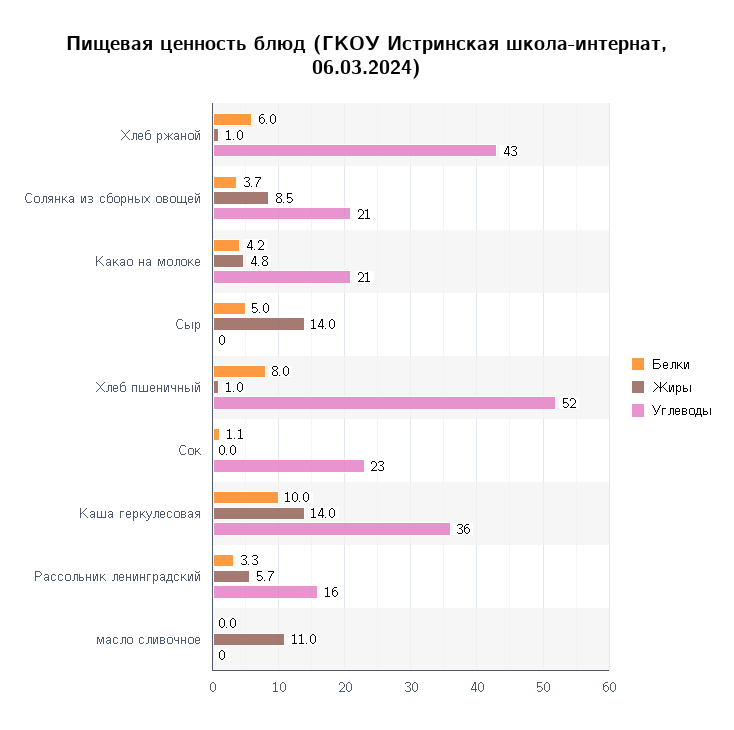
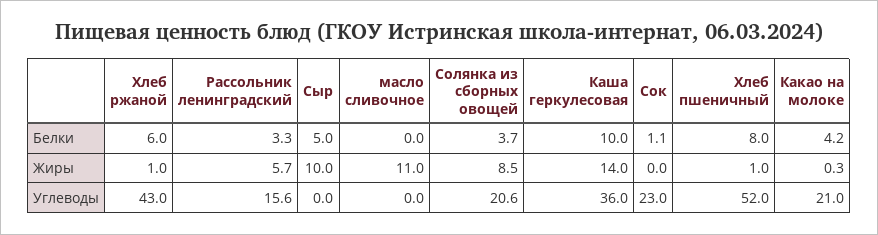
  {
    "Белки": {
      "Хлеб ржаной": 6,
      "Солянка из сборных овощей": 3.7,
      "Какао на молоке": 4.2,
      "Сыр": 5,
      "Хлеб пшеничный": 8,
      "Сок": 1.1,
      "Каша геркулесовая": 10,
      "Рассольник ленинградский": 3.3,
      "масло сливочное": 0
    },
    "Жиры": {
      "Хлеб ржаной": 1,
      "Солянка из сборных овощей": 8.5,
-     "Какао на молоке": 4.8,
+     "Какао на молоке": 0.3,
-     "Сыр": 14,
+     "Сыр": 10,
      "Хлеб пшеничный": 1,
      "Сок": 0,
      "Каша геркулесовая": 14,
      "Рассольник ленинградский": 5.7,
      "масло сливочное": 11
    },
    "Углеводы": {
      "Хлеб ржаной": 43,
      "Солянка из сборных овощей": 20.6,
      "Какао на молоке": 21,
      "Сыр": 0,
      "Хлеб пшеничный": 52,
      "Сок": 23,
      "Каша геркулесовая": 36,
      "Рассольник ленинградский": 15.6,
      "масло сливочное": 0
    }
  }

